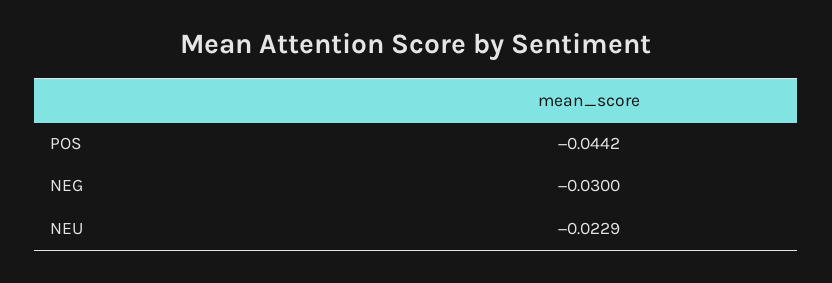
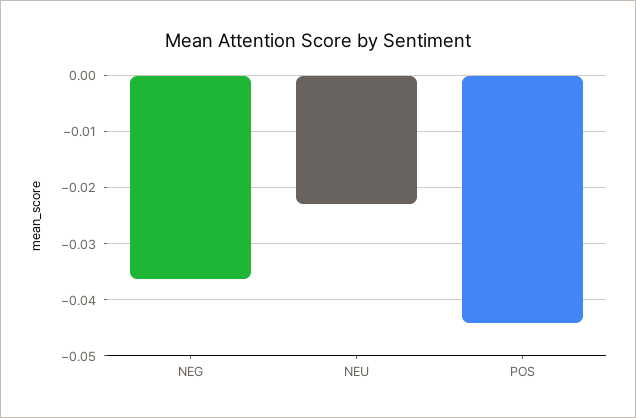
  {
    "POS": -0.0442,
-   "NEG": -0.03,
+   "NEG": -0.036,
    "NEU": -0.0229
  }

